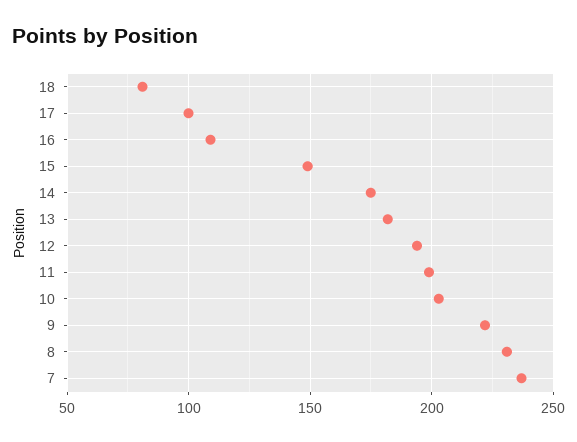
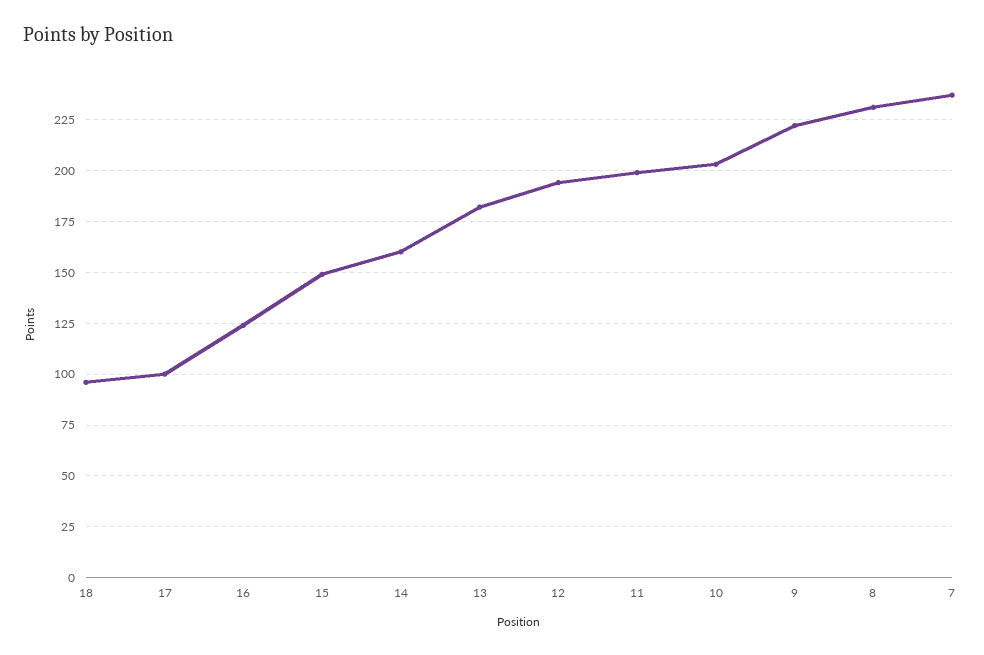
  {
-   "18": 80,
+   "18": 95,
    "17": 100,
-   "16": 110,
+   "16": 125,
    "15": 150,
-   "14": 175,
+   "14": 160,
    "13": 180,
    "12": 195,
    "11": 200,
    "10": 205,
    "9": 220,
    "8": 230,
    "7": 235
  }

